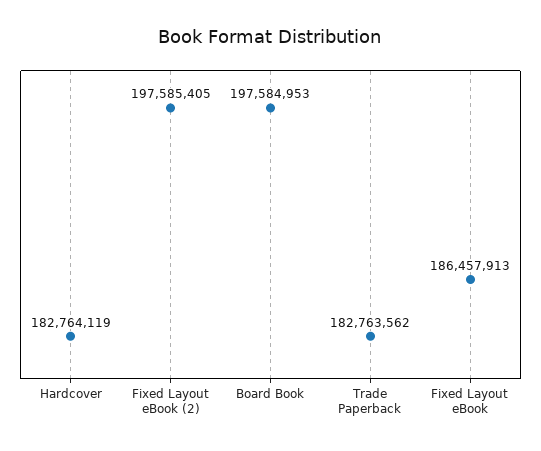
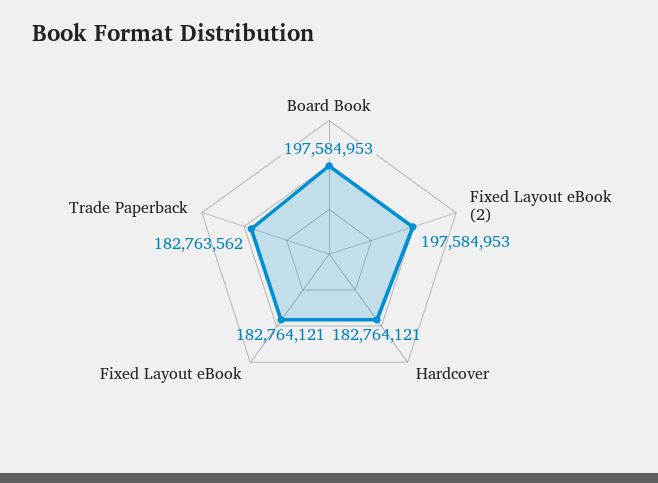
  {
-   "Hardcover": 182764119,
+   "Hardcover": 182764121,
-   "Fixed Layout eBook (2)": 197585405,
+   "Fixed Layout eBook (2)": 197584953,
    "Board Book": 197584953,
    "Trade Paperback": 182763562,
-   "Fixed Layout eBook": 186457913
+   "Fixed Layout eBook": 182764121
  }

